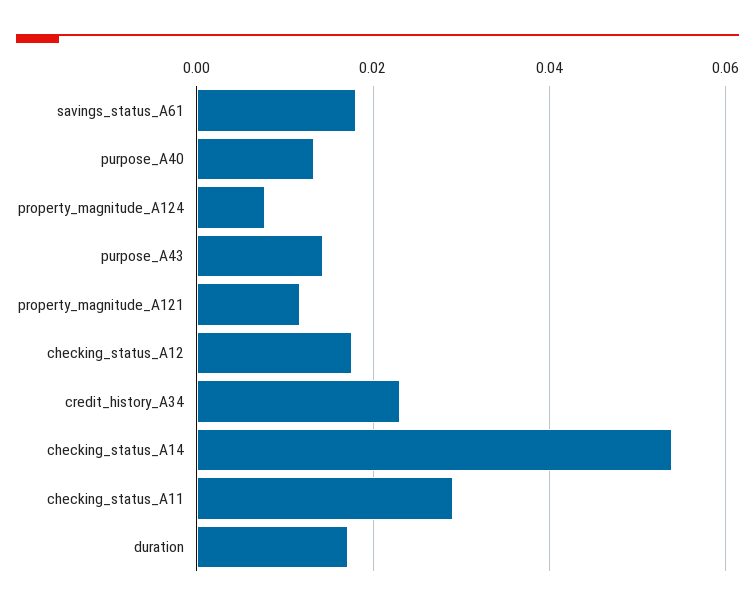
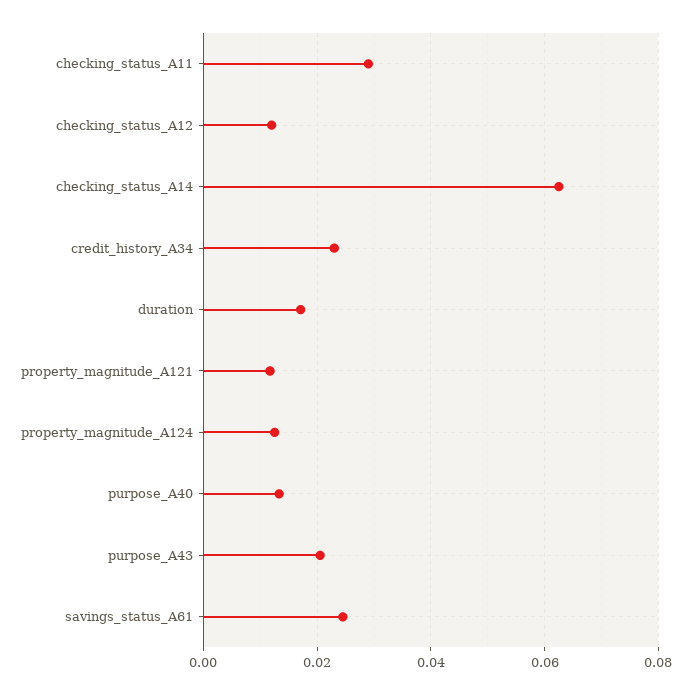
  {
-   "savings_status_A61": 0.018,
+   "savings_status_A61": 0.024,
    "purpose_A40": 0.014,
-   "property_magnitude_A124": 0.008,
+   "property_magnitude_A124": 0.012,
-   "purpose_A43": 0.014,
+   "purpose_A43": 0.02,
    "property_magnitude_A121": 0.012,
-   "checking_status_A12": 0.018,
+   "checking_status_A12": 0.012,
    "credit_history_A34": 0.024,
-   "checking_status_A14": 0.054,
+   "checking_status_A14": 0.062,
    "checking_status_A11": 0.03,
    "duration": 0.018
  }

